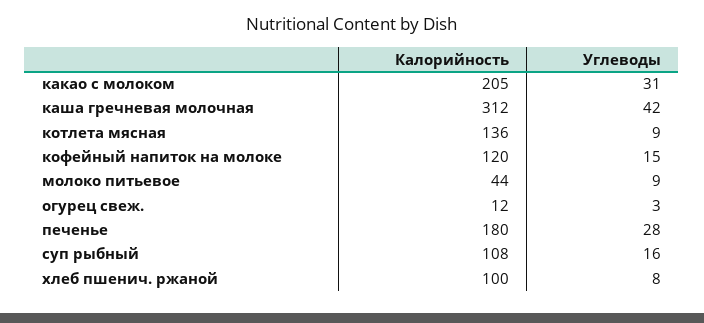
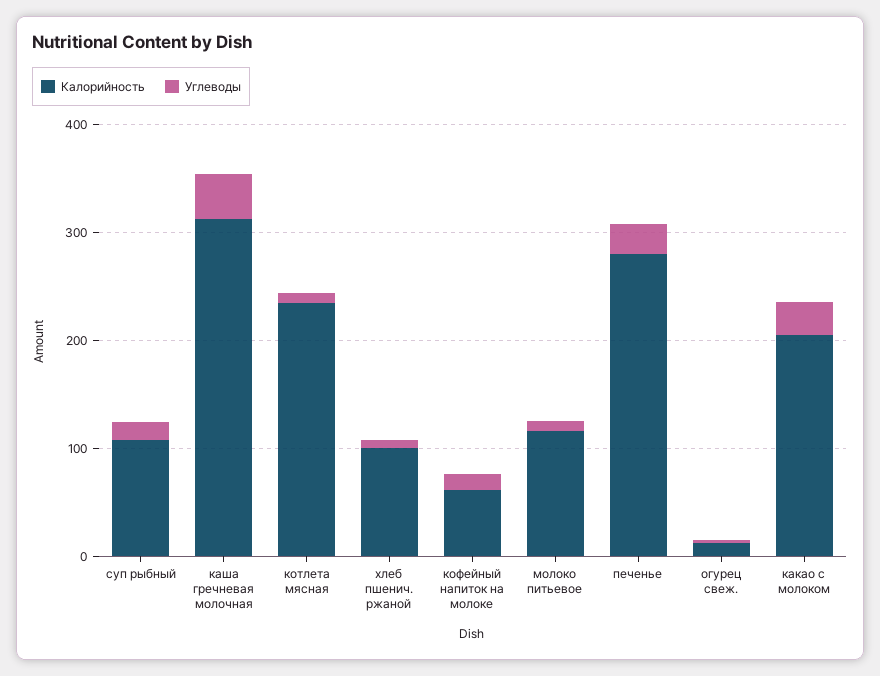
  {
    "Калорийность": {
      "какао с молоком": 205,
      "каша гречневая молочная": 312,
-     "котлета мясная": 136,
+     "котлета мясная": 240,
-     "кофейный напиток на молоке": 120,
+     "кофейный напиток на молоке": 60,
-     "молоко питьевое": 44,
+     "молоко питьевое": 120,
      "огурец свеж.": 12,
-     "печенье": 180,
+     "печенье": 280,
      "суп рыбный": 108,
      "хлеб пшенич. ржаной": 100
    },
    "Углеводы": {
      "какао с молоком": 31,
      "каша гречневая молочная": 42,
      "котлета мясная": 9,
      "кофейный напиток на молоке": 15,
      "молоко питьевое": 9,
      "огурец свеж.": 3,
      "печенье": 28,
      "суп рыбный": 16,
      "хлеб пшенич. ржаной": 8
    }
  }

